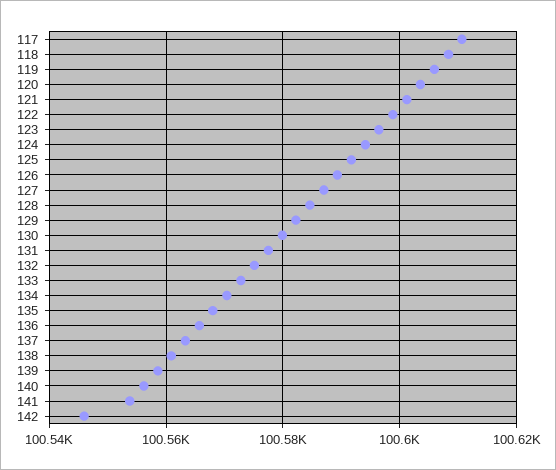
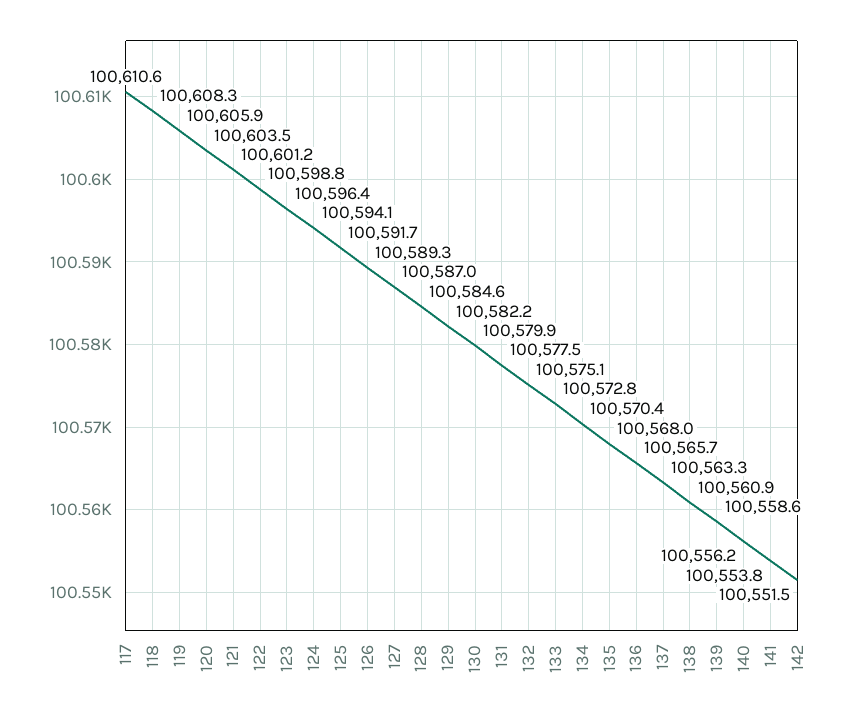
  {
    "117": 100610.6,
    "118": 100608.3,
    "119": 100605.9,
    "120": 100603.5,
    "121": 100601.2,
    "122": 100598.8,
    "123": 100596.4,
    "124": 100594.1,
    "125": 100591.7,
    "126": 100589.3,
    "127": 100587,
    "128": 100584.6,
    "129": 100582.2,
    "130": 100579.9,
    "131": 100577.5,
    "132": 100575.1,
    "133": 100572.8,
    "134": 100570.4,
    "135": 100568,
    "136": 100565.7,
    "137": 100563.3,
    "138": 100560.9,
    "139": 100558.6,
    "140": 100556.2,
    "141": 100553.8,
-   "142": 100546
+   "142": 100551.5
  }

